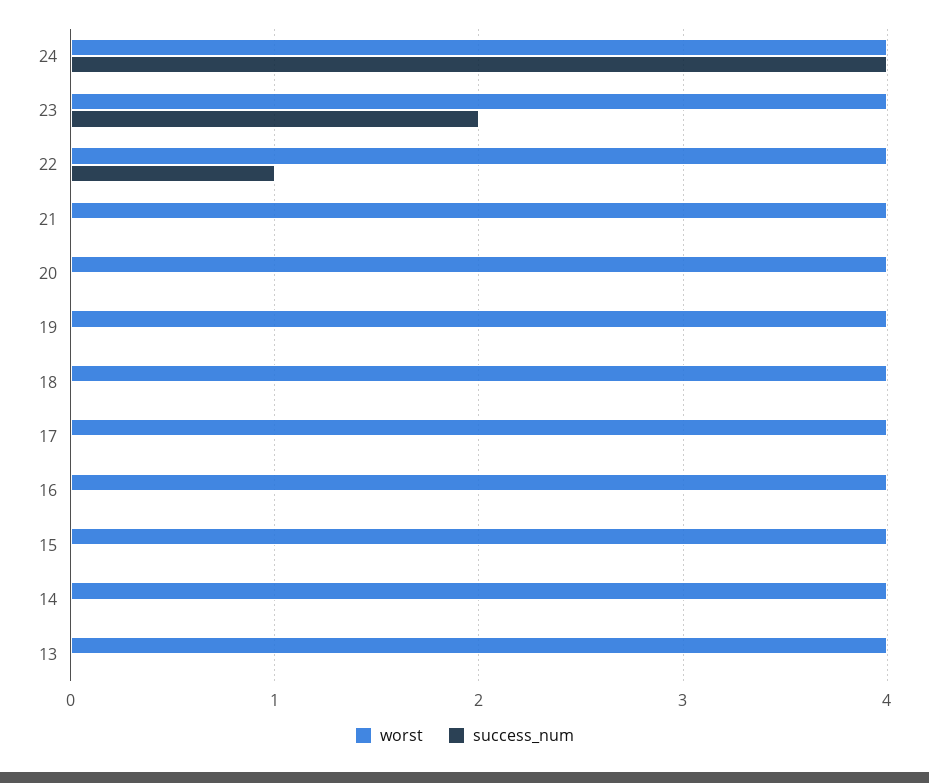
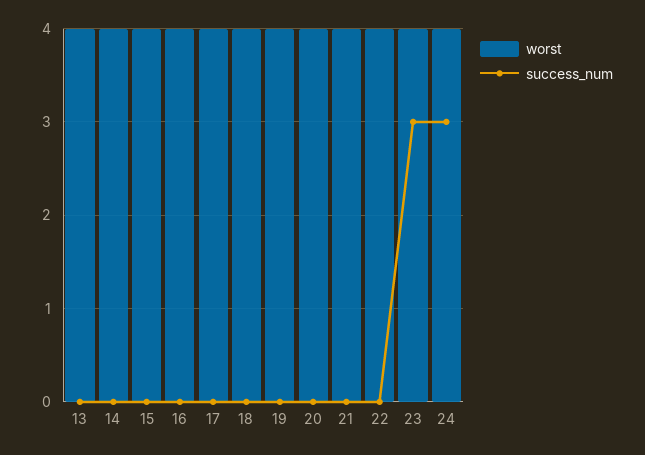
  {
    "worst": {
      "24": 4,
      "23": 4,
      "22": 4,
      "21": 4,
      "20": 4,
      "19": 4,
      "18": 4,
      "17": 4,
      "16": 4,
      "15": 4,
      "14": 4,
      "13": 4
    },
    "success_num": {
-     "24": 4,
+     "24": 3,
-     "23": 2,
+     "23": 3,
-     "22": 1,
+     "22": 0,
      "21": 0,
      "20": 0,
      "19": 0,
      "18": 0,
      "17": 0,
      "16": 0,
      "15": 0,
      "14": 0,
      "13": 0
    }
  }

